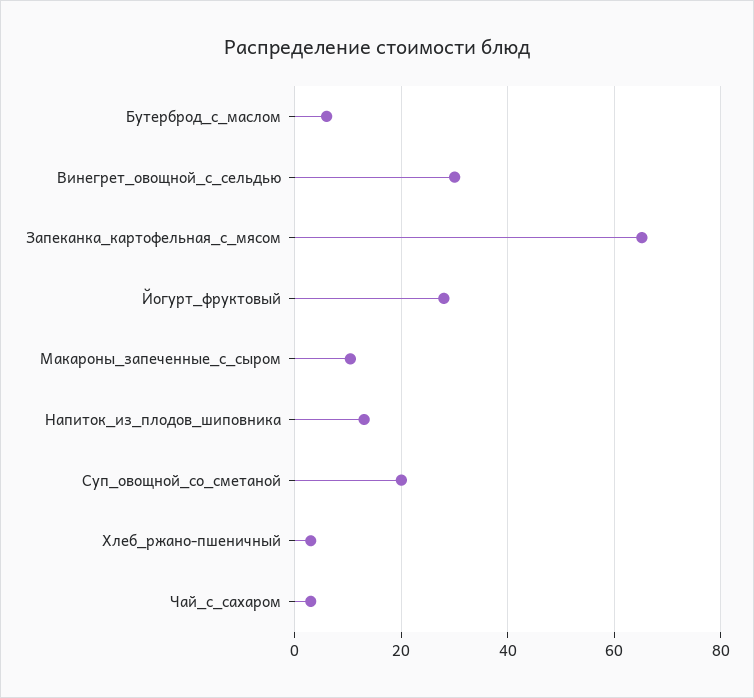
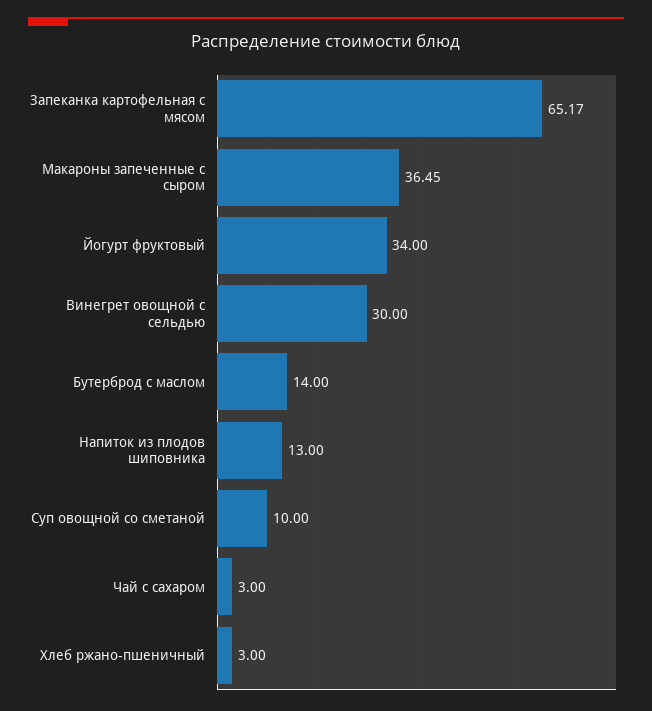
  {
-   "Бутерброд_с_маслом": 6,
+   "Бутерброд_с_маслом": 14,
    "Винегрет_овощной_с_сельдью": 30,
    "Запеканка_картофельная_с_мясом": 65.17,
-   "Йогурт_фруктовый": 28,
+   "Йогурт_фруктовый": 34,
-   "Макароны_запеченные_с_сыром": 10,
+   "Макароны_запеченные_с_сыром": 36.45,
    "Напиток_из_плодов_шиповника": 13,
-   "Суп_овощной_со_сметаной": 20,
+   "Суп_овощной_со_сметаной": 10,
    "Хлеб_ржано-пшеничный": 3,
    "Чай_с_сахаром": 3
  }

